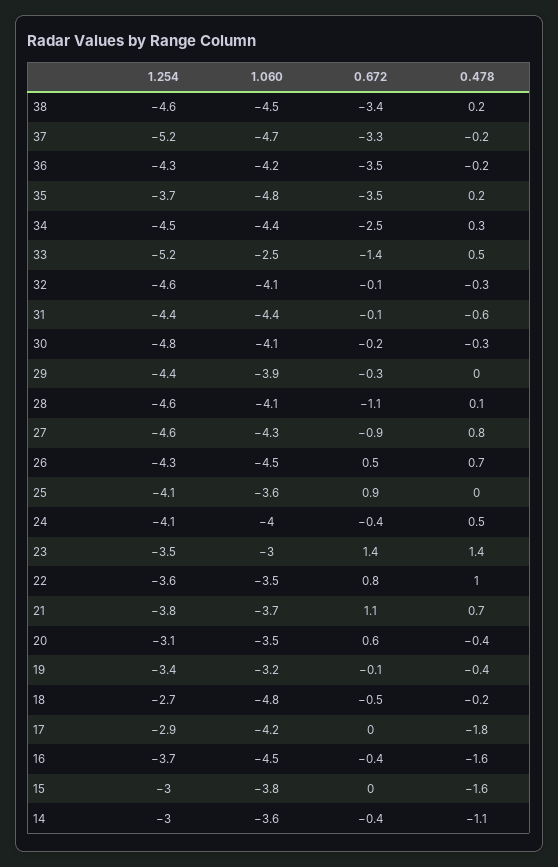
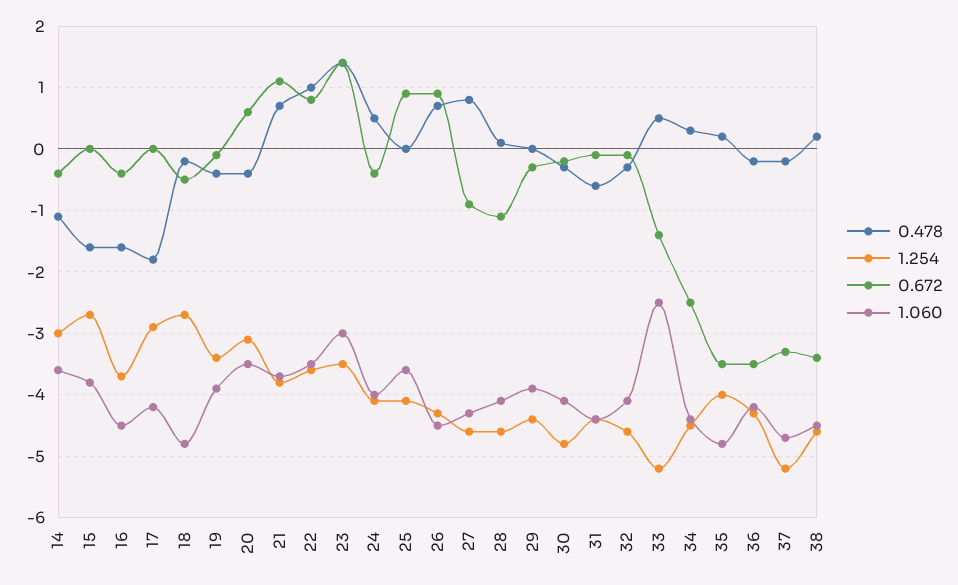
  {
    "1.254": {
      "38": -4.6,
      "37": -5.2,
      "36": -4.3,
-     "35": -3.7,
+     "35": -4,
      "34": -4.5,
      "33": -5.2,
      "32": -4.6,
      "31": -4.4,
      "30": -4.8,
      "29": -4.4,
      "28": -4.6,
      "27": -4.6,
      "26": -4.3,
      "25": -4.1,
      "24": -4.1,
      "23": -3.5,
      "22": -3.6,
      "21": -3.8,
      "20": -3.1,
      "19": -3.4,
      "18": -2.7,
      "17": -2.9,
      "16": -3.7,
-     "15": -3,
+     "15": -2.7,
      "14": -3
    },
    "1.060": {
      "38": -4.5,
      "37": -4.7,
      "36": -4.2,
      "35": -4.8,
      "34": -4.4,
      "33": -2.5,
      "32": -4.1,
      "31": -4.4,
      "30": -4.1,
      "29": -3.9,
      "28": -4.1,
      "27": -4.3,
      "26": -4.5,
      "25": -3.6,
      "24": -4,
      "23": -3,
      "22": -3.5,
      "21": -3.7,
      "20": -3.5,
-     "19": -3.2,
+     "19": -3.9,
      "18": -4.8,
      "17": -4.2,
      "16": -4.5,
      "15": -3.8,
      "14": -3.6
    },
    "0.672": {
      "38": -3.4,
      "37": -3.3,
      "36": -3.5,
      "35": -3.5,
      "34": -2.5,
      "33": -1.4,
      "32": -0.1,
      "31": -0.1,
      "30": -0.2,
      "29": -0.3,
      "28": -1.1,
      "27": -0.9,
-     "26": 0.5,
+     "26": 0.9,
      "25": 0.9,
      "24": -0.4,
      "23": 1.4,
      "22": 0.8,
      "21": 1.1,
      "20": 0.6,
      "19": -0.1,
      "18": -0.5,
      "17": 0,
      "16": -0.4,
      "15": 0,
      "14": -0.4
    },
    "0.478": {
      "38": 0.2,
      "37": -0.2,
      "36": -0.2,
      "35": 0.2,
      "34": 0.3,
      "33": 0.5,
      "32": -0.3,
      "31": -0.6,
      "30": -0.3,
      "29": 0,
      "28": 0.1,
      "27": 0.8,
      "26": 0.7,
      "25": 0,
      "24": 0.5,
      "23": 1.4,
      "22": 1,
      "21": 0.7,
      "20": -0.4,
      "19": -0.4,
      "18": -0.2,
      "17": -1.8,
      "16": -1.6,
      "15": -1.6,
      "14": -1.1
    }
  }

